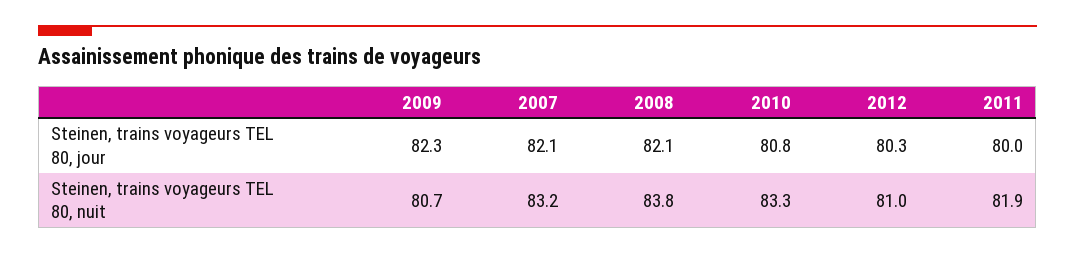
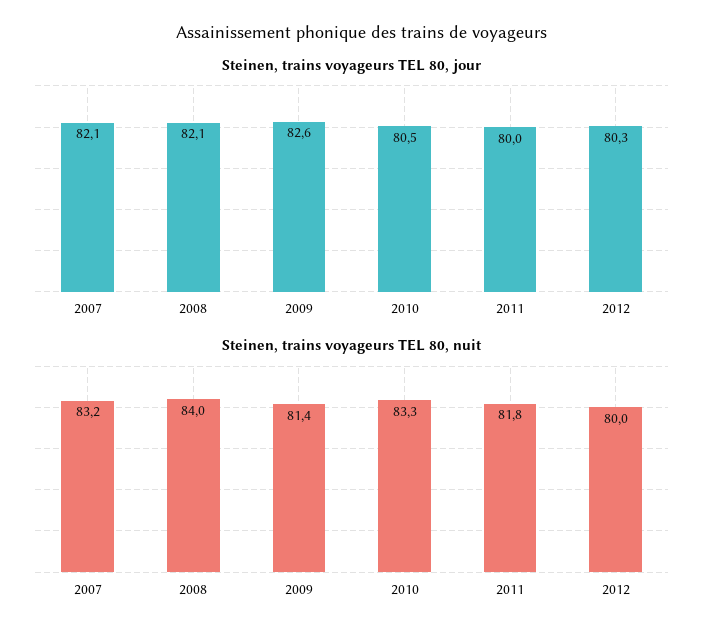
  {
    "Steinen, trains voyageurs TEL 80, jour": {
-     "2009": 82.3,
+     "2009": 82.6,
      "2007": 82.1,
      "2008": 82.1,
-     "2010": 80.8,
+     "2010": 80.5,
      "2012": 80.3,
      "2011": 80
    },
    "Steinen, trains voyageurs TEL 80, nuit": {
-     "2009": 80.7,
+     "2009": 81.4,
      "2007": 83.2,
-     "2008": 83.8,
+     "2008": 84,
      "2010": 83.3,
-     "2012": 81,
+     "2012": 80,
-     "2011": 81.9
+     "2011": 81.8
    }
  }

